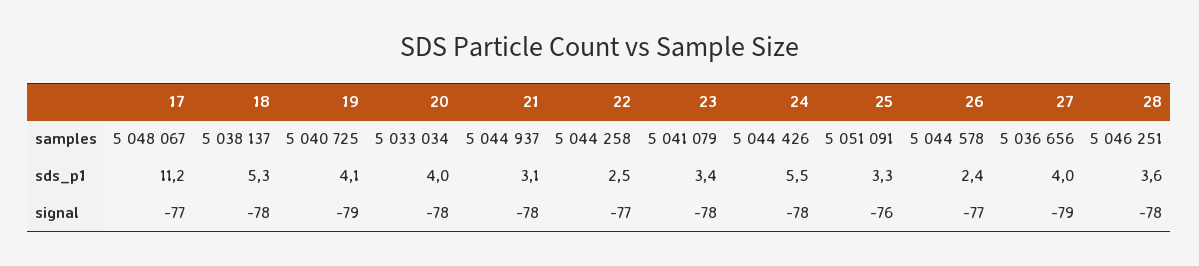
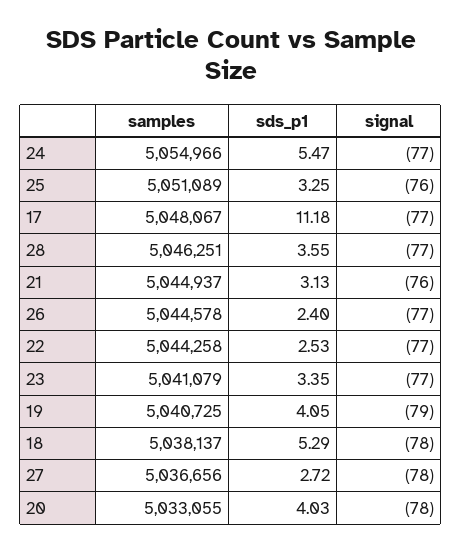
  {
    "17": {
      "samples": 5048067,
      "sds_p1": 11.18,
      "signal": -77
    },
    "18": {
      "samples": 5038137,
      "sds_p1": 5.29,
      "signal": -78
    },
    "19": {
      "samples": 5040725,
      "sds_p1": 4.05,
      "signal": -79
    },
    "20": {
-     "samples": 5033034,
+     "samples": 5033055,
      "sds_p1": 4.03,
      "signal": -78
    },
    "21": {
      "samples": 5044937,
      "sds_p1": 3.13,
-     "signal": -78
+     "signal": -76
    },
    "22": {
      "samples": 5044258,
      "sds_p1": 2.53,
      "signal": -77
    },
    "23": {
      "samples": 5041079,
      "sds_p1": 3.35,
-     "signal": -78
+     "signal": -77
    },
    "24": {
-     "samples": 5044426,
+     "samples": 5054966,
      "sds_p1": 5.47,
-     "signal": -78
+     "signal": -77
    },
    "25": {
-     "samples": 5051091,
+     "samples": 5051089,
      "sds_p1": 3.25,
      "signal": -76
    },
    "26": {
      "samples": 5044578,
      "sds_p1": 2.4,
      "signal": -77
    },
    "27": {
      "samples": 5036656,
-     "sds_p1": 4,
+     "sds_p1": 2.72,
-     "signal": -79
+     "signal": -78
    },
    "28": {
      "samples": 5046251,
      "sds_p1": 3.55,
-     "signal": -78
+     "signal": -77
    }
  }

